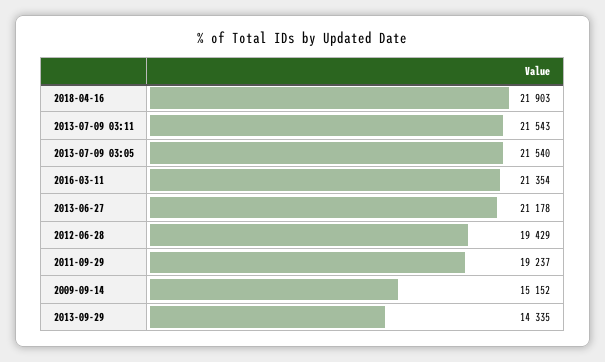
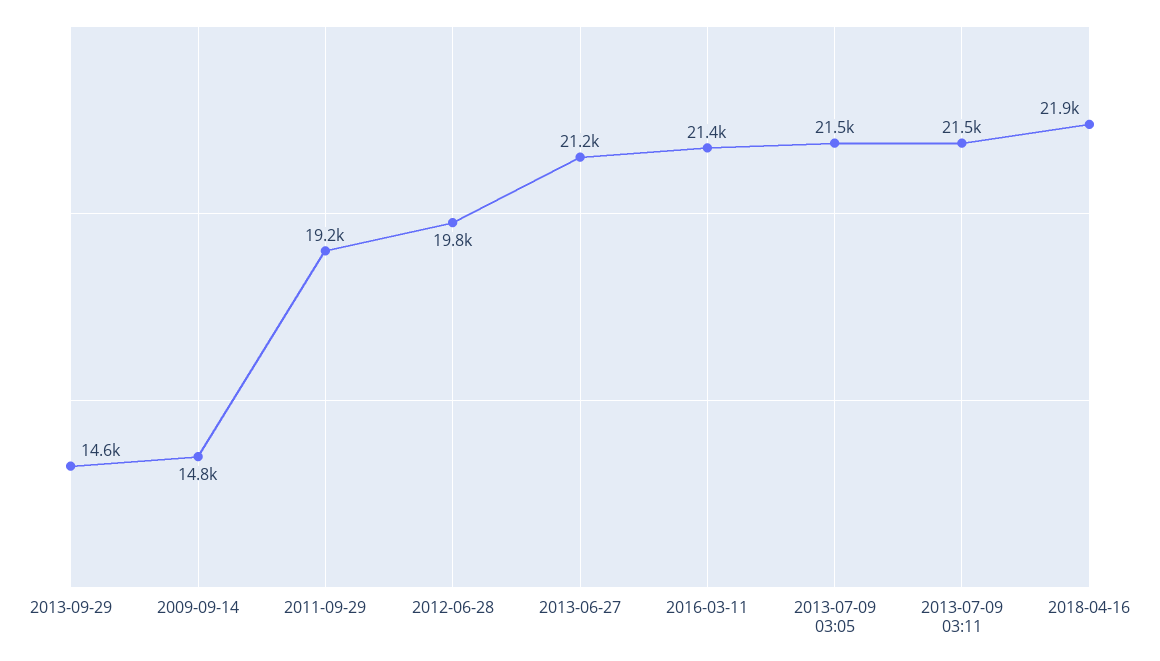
  {
    "2018-04-16": 21903,
    "2013-07-09 03:11": 21543,
    "2013-07-09 03:05": 21540,
    "2016-03-11": 21354,
    "2013-06-27": 21178,
-   "2012-06-28": 19429,
+   "2012-06-28": 19800,
    "2011-09-29": 19237,
-   "2009-09-14": 15152,
+   "2009-09-14": 14800,
-   "2013-09-29": 14335
+   "2013-09-29": 14600
  }

